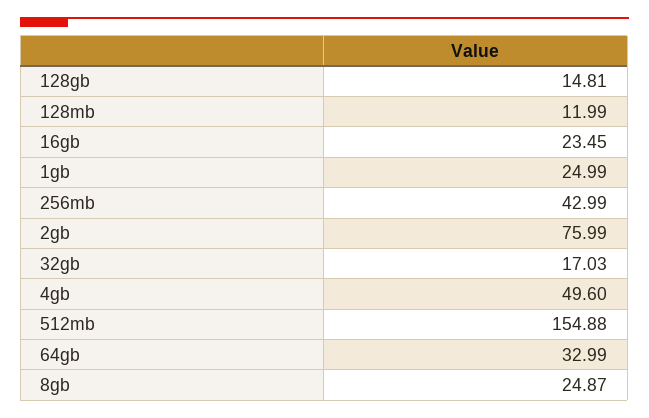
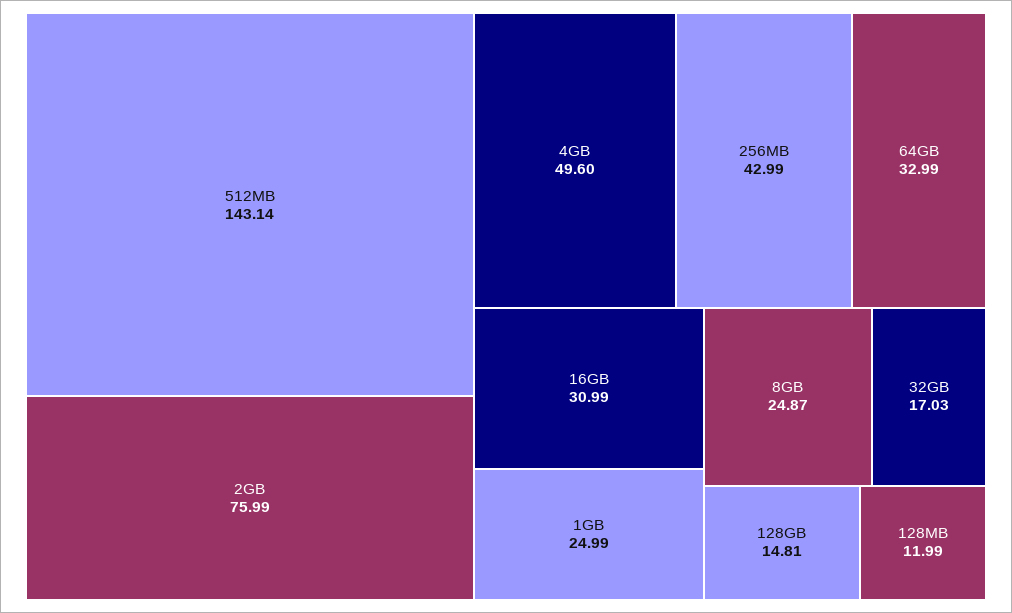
  {
    "128gb": 14.81,
    "128mb": 11.99,
-   "16gb": 23.45,
+   "16gb": 30.99,
    "1gb": 24.99,
    "256mb": 42.99,
    "2gb": 75.99,
    "32gb": 17.03,
    "4gb": 49.6,
-   "512mb": 154.88,
+   "512mb": 143.14,
    "64gb": 32.99,
    "8gb": 24.87
  }

